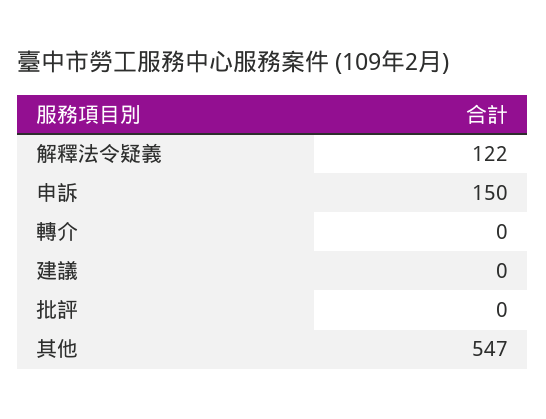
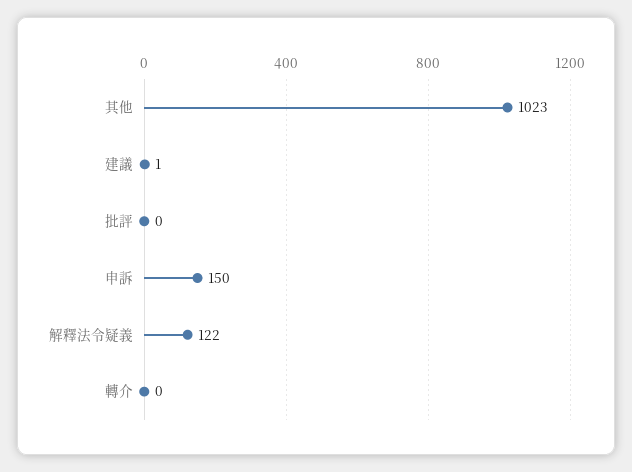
  {
    "解釋法令疑義": 122,
    "申訴": 150,
    "轉介": 0,
-   "建議": 0,
+   "建議": 1,
    "批評": 0,
-   "其他": 547
+   "其他": 1023
  }

